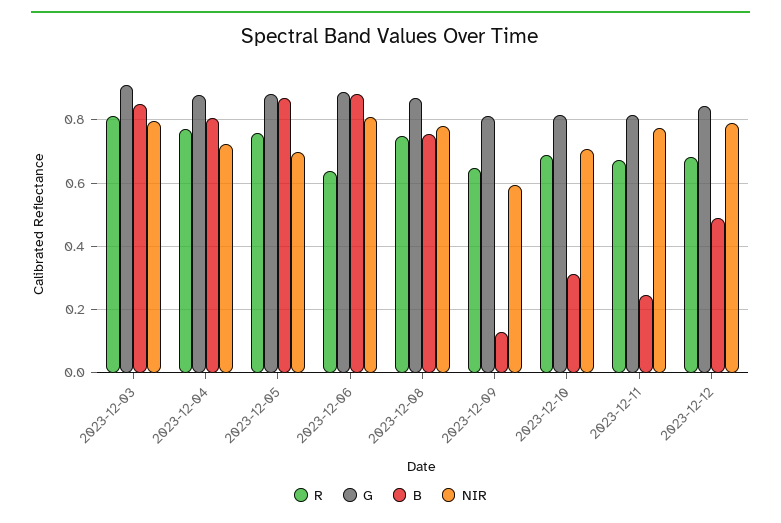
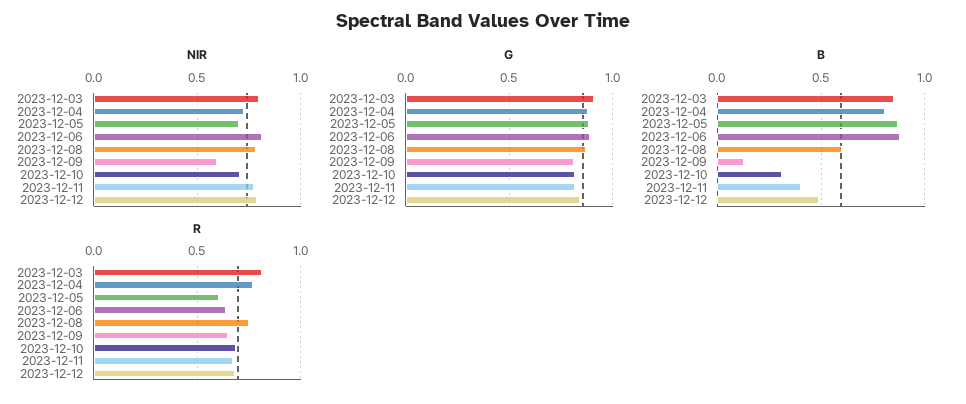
  {
    "R": {
      "2023-12-03": 0.82,
      "2023-12-04": 0.78,
-     "2023-12-05": 0.76,
+     "2023-12-05": 0.6,
      "2023-12-06": 0.64,
      "2023-12-08": 0.74,
      "2023-12-09": 0.64,
      "2023-12-10": 0.68,
      "2023-12-11": 0.68,
      "2023-12-12": 0.68
    },
    "G": {
      "2023-12-03": 0.92,
      "2023-12-04": 0.88,
      "2023-12-05": 0.88,
      "2023-12-06": 0.88,
      "2023-12-08": 0.86,
      "2023-12-09": 0.82,
      "2023-12-10": 0.82,
      "2023-12-11": 0.82,
      "2023-12-12": 0.84
    },
    "B": {
      "2023-12-03": 0.86,
      "2023-12-04": 0.8,
      "2023-12-05": 0.86,
      "2023-12-06": 0.88,
-     "2023-12-08": 0.76,
+     "2023-12-08": 0.6,
      "2023-12-09": 0.12,
      "2023-12-10": 0.32,
-     "2023-12-11": 0.24,
+     "2023-12-11": 0.4,
      "2023-12-12": 0.5
    },
    "NIR": {
      "2023-12-03": 0.8,
      "2023-12-04": 0.72,
      "2023-12-05": 0.7,
      "2023-12-06": 0.82,
      "2023-12-08": 0.78,
      "2023-12-09": 0.6,
      "2023-12-10": 0.7,
      "2023-12-11": 0.78,
      "2023-12-12": 0.78
    }
  }

